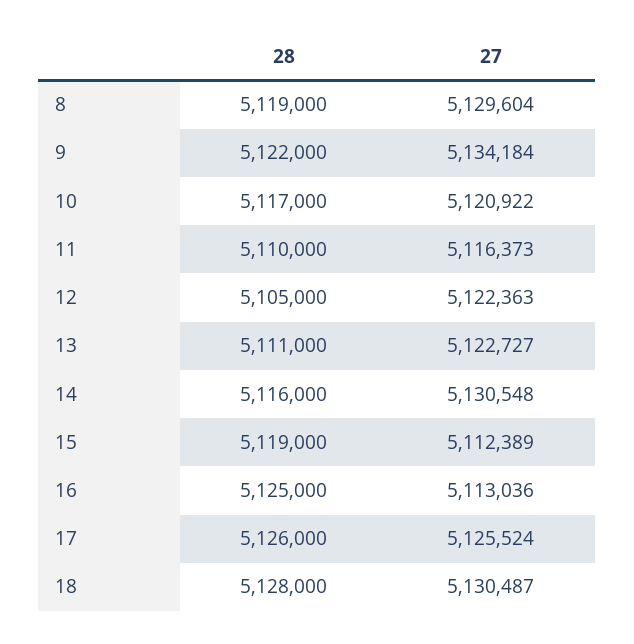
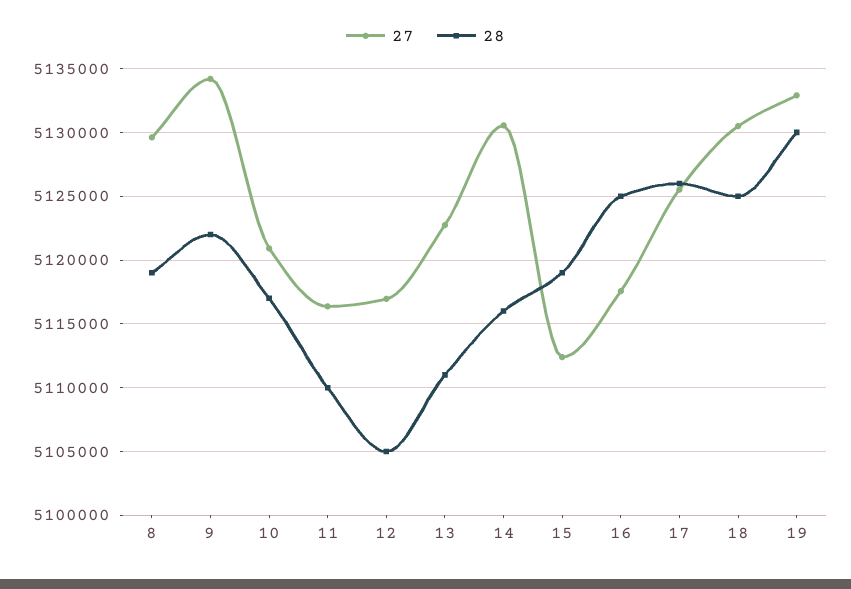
  {
    "28": {
      "8": 5119000,
      "9": 5122000,
      "10": 5117000,
      "11": 5110000,
      "12": 5105000,
      "13": 5111000,
      "14": 5116000,
      "15": 5119000,
      "16": 5125000,
      "17": 5126000,
-     "18": 5128000
+     "18": 5125000,
+     "19": 5130000
    },
    "27": {
      "8": 5129604,
      "9": 5134184,
      "10": 5120922,
      "11": 5116373,
-     "12": 5122363,
+     "12": 5117000,
      "13": 5122727,
      "14": 5130548,
      "15": 5112389,
-     "16": 5113036,
+     "16": 5117500,
      "17": 5125524,
-     "18": 5130487
+     "18": 5130487,
+     "19": 5133000
    }
  }

